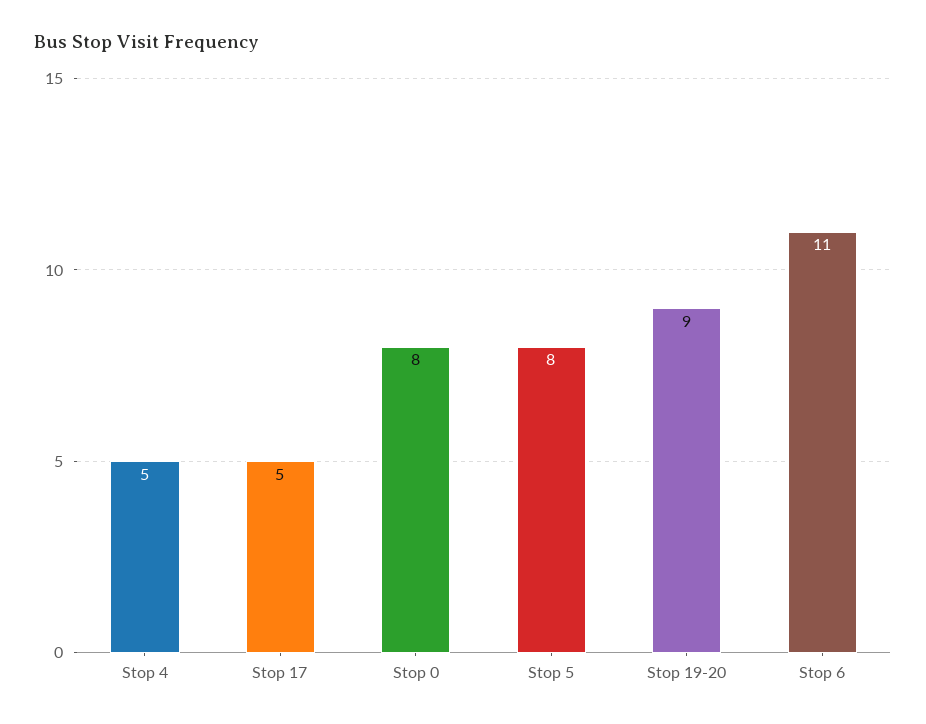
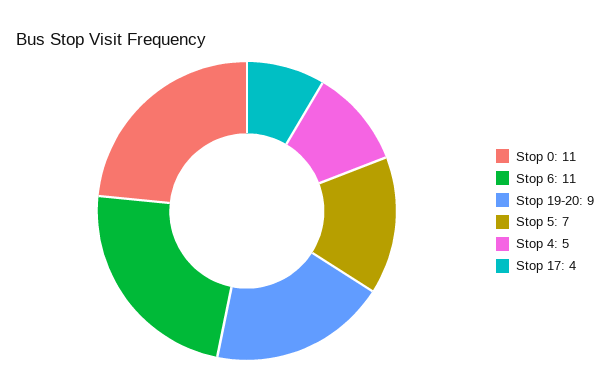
  {
    "Stop 4": 5,
-   "Stop 17": 5,
+   "Stop 17": 4,
-   "Stop 0": 8,
+   "Stop 0": 11,
-   "Stop 5": 8,
+   "Stop 5": 7,
    "Stop 19-20": 9,
    "Stop 6": 11
  }

